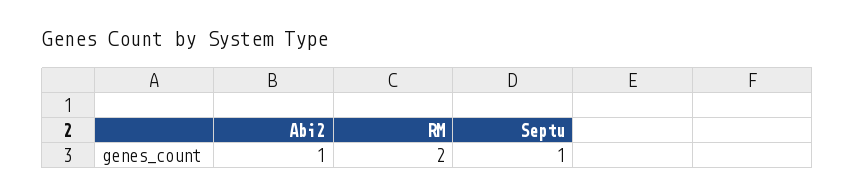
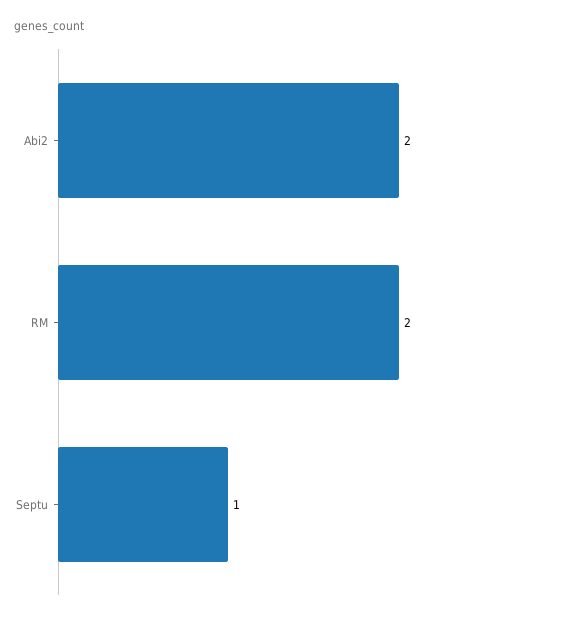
  {
-   "Abi2": 1,
+   "Abi2": 2,
    "RM": 2,
    "Septu": 1
  }

